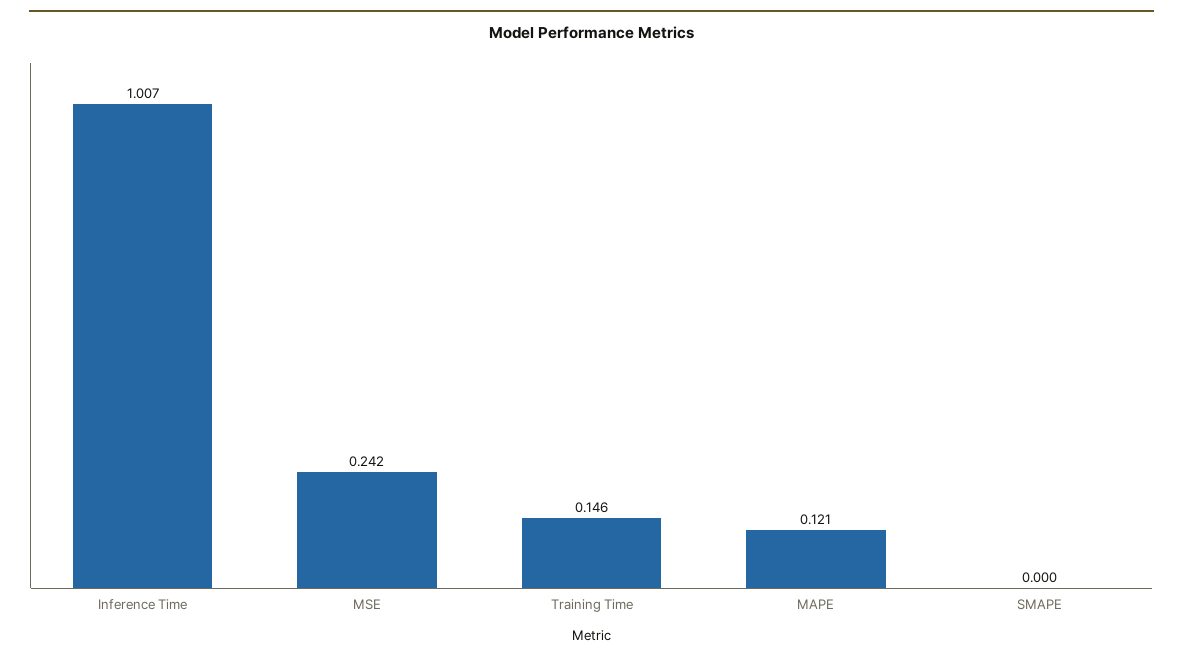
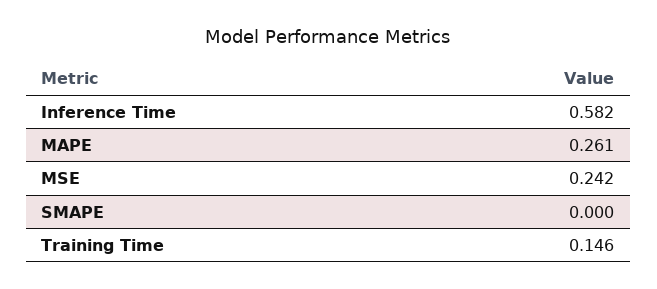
  {
-   "Inference Time": 1.007,
+   "Inference Time": 0.582,
    "MSE": 0.242,
    "Training Time": 0.146,
-   "MAPE": 0.121,
+   "MAPE": 0.261,
    "SMAPE": 0
  }

